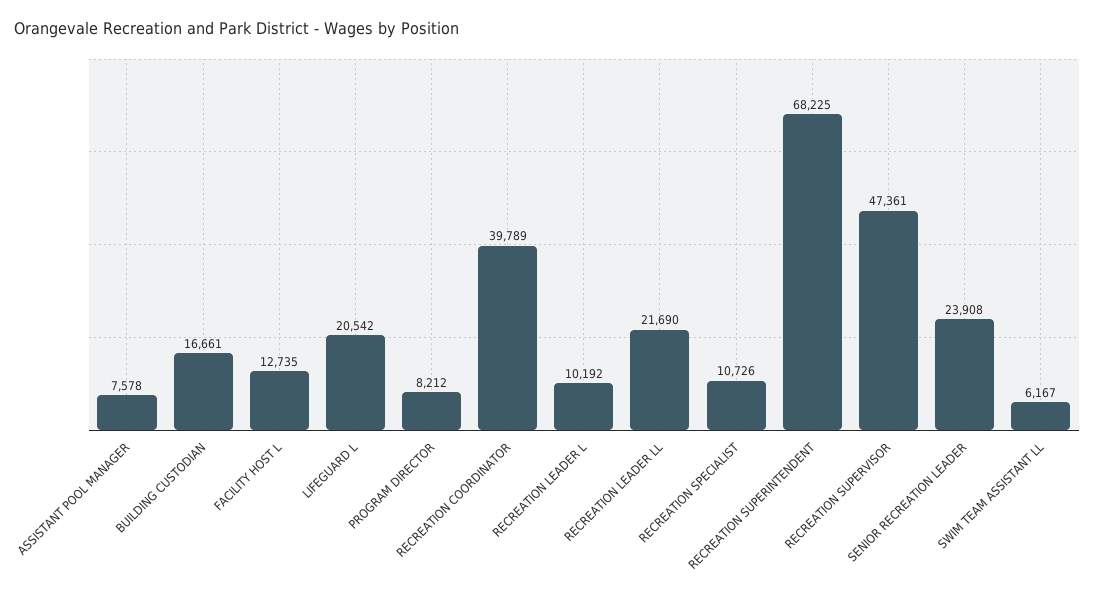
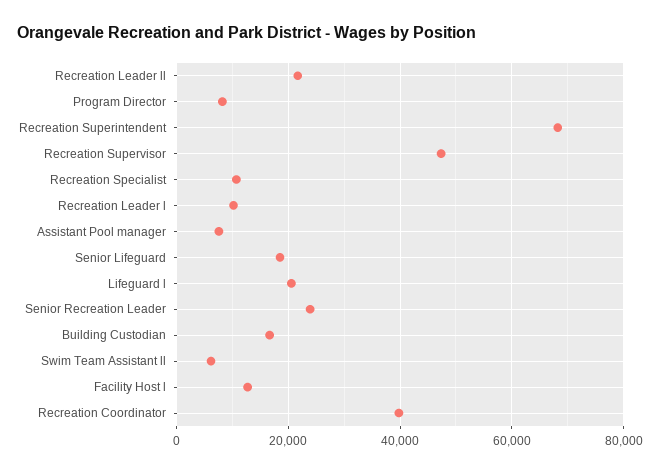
  {
    "ASSISTANT POOL MANAGER": 7578,
    "BUILDING CUSTODIAN": 16661,
    "FACILITY HOST L": 12735,
    "LIFEGUARD L": 20542,
    "PROGRAM DIRECTOR": 8212,
    "RECREATION COORDINATOR": 39789,
    "RECREATION LEADER L": 10192,
    "RECREATION LEADER LL": 21690,
    "RECREATION SPECIALIST": 10726,
    "RECREATION SUPERINTENDENT": 68225,
    "RECREATION SUPERVISOR": 47361,
    "SENIOR RECREATION LEADER": 23908,
-   "SWIM TEAM ASSISTANT LL": 6167
+   "SWIM TEAM ASSISTANT LL": 6167,
+   "Senior Lifeguard": 18000
  }

